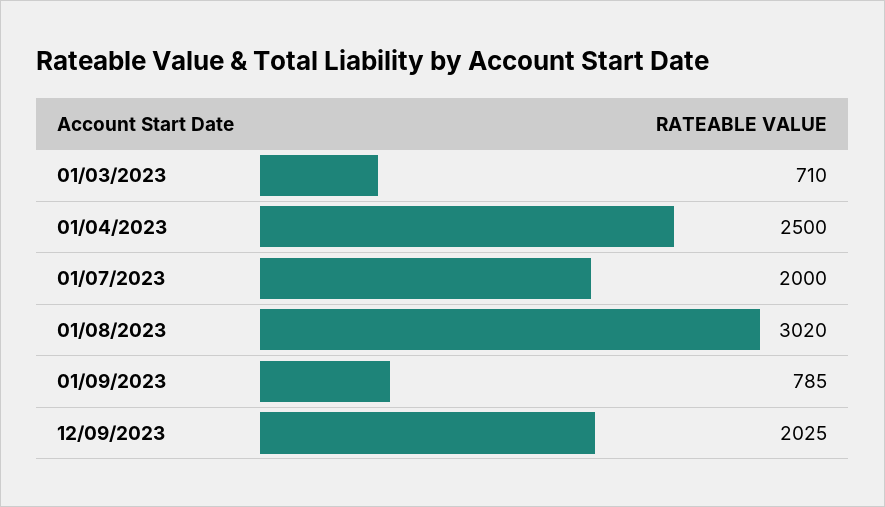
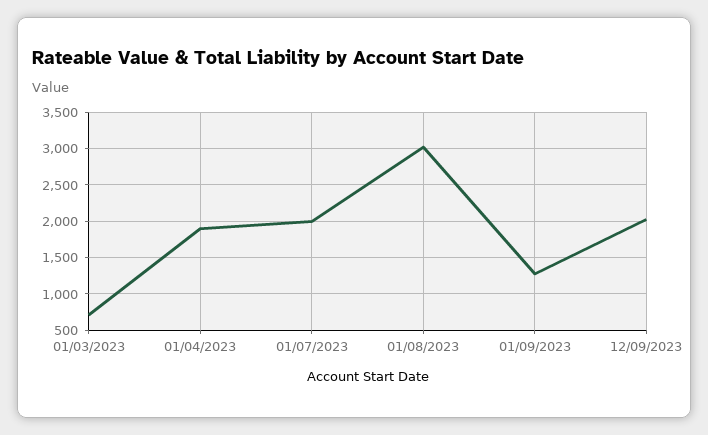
  {
    "01/03/2023": 710,
-   "01/04/2023": 2500,
+   "01/04/2023": 1900,
    "01/07/2023": 2000,
    "01/08/2023": 3020,
-   "01/09/2023": 785,
+   "01/09/2023": 1300,
    "12/09/2023": 2025
  }

